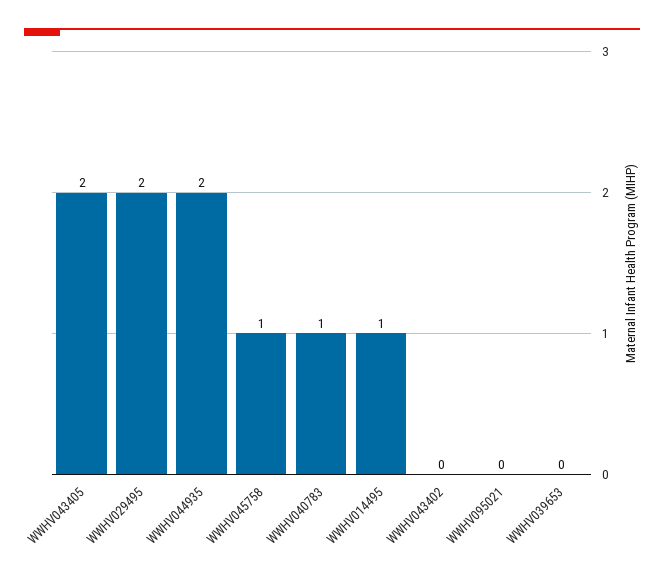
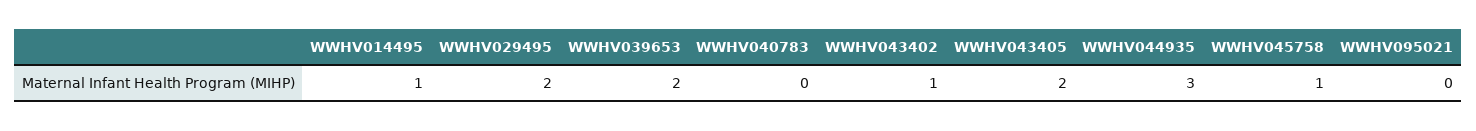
  {
    "WWHV043405": 2,
    "WWHV029495": 2,
-   "WWHV044935": 2,
+   "WWHV044935": 3,
    "WWHV045758": 1,
-   "WWHV040783": 1,
+   "WWHV040783": 0,
    "WWHV014495": 1,
-   "WWHV043402": 0,
+   "WWHV043402": 1,
    "WWHV095021": 0,
-   "WWHV039653": 0
+   "WWHV039653": 2
  }

